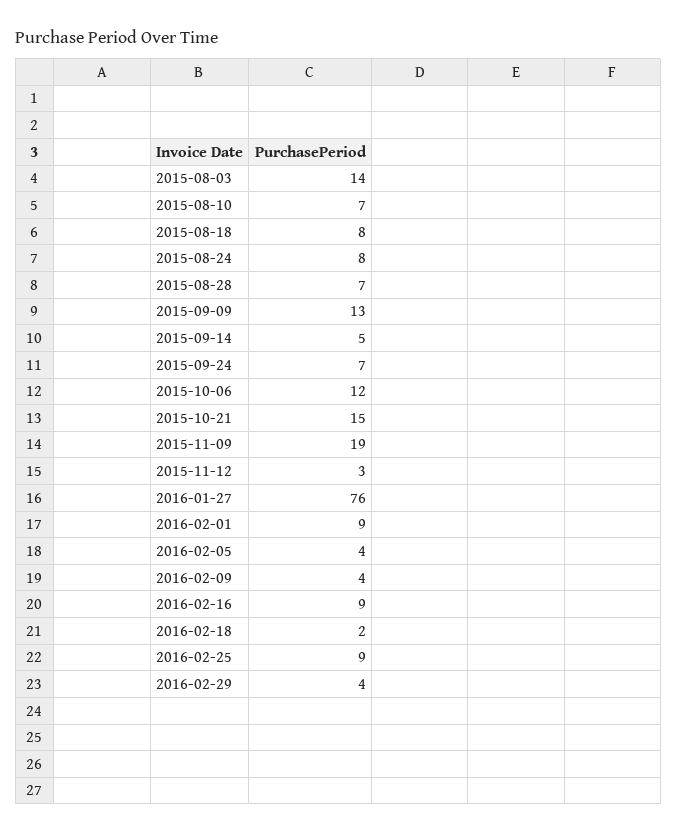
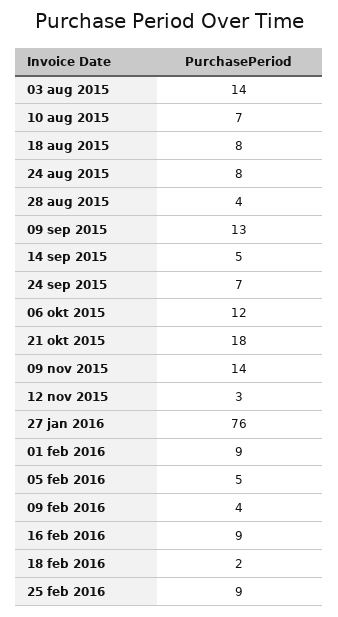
  {
    "2015-08-03": 14,
    "2015-08-10": 7,
    "2015-08-18": 8,
    "2015-08-24": 8,
-   "2015-08-28": 7,
+   "2015-08-28": 4,
    "2015-09-09": 13,
    "2015-09-14": 5,
    "2015-09-24": 7,
    "2015-10-06": 12,
-   "2015-10-21": 15,
+   "2015-10-21": 18,
-   "2015-11-09": 19,
+   "2015-11-09": 14,
    "2015-11-12": 3,
    "2016-01-27": 76,
    "2016-02-01": 9,
-   "2016-02-05": 4,
+   "2016-02-05": 5,
    "2016-02-09": 4,
    "2016-02-16": 9,
    "2016-02-18": 2,
-   "2016-02-25": 9,
+   "2016-02-25": 9
-   "2016-02-29": 4
  }

